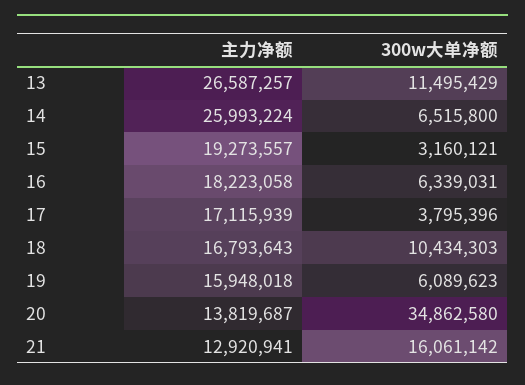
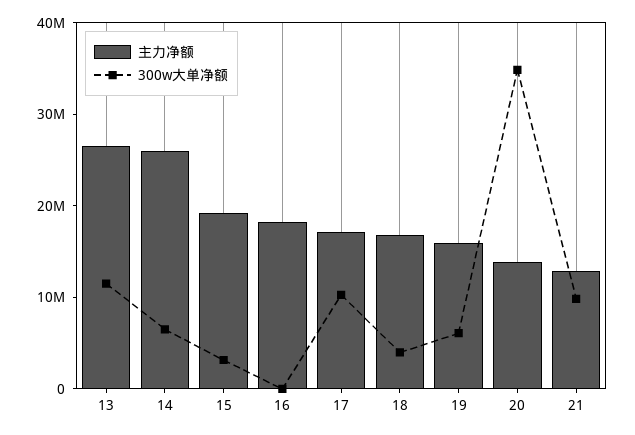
  {
    "主力净额": {
      "13": 26587257,
      "14": 25993224,
      "15": 19273557,
      "16": 18223058,
      "17": 17115939,
      "18": 16793643,
      "19": 15948018,
      "20": 13819687,
      "21": 12920941
    },
    "300w大单净额": {
      "13": 11495429,
      "14": 6515800,
      "15": 3160121,
-     "16": 6339031,
+     "16": 0,
-     "17": 3795396,
+     "17": 10000000,
-     "18": 10434303,
+     "18": 4000000,
      "19": 6089623,
      "20": 34862580,
-     "21": 16061142
+     "21": 10000000
    }
  }

